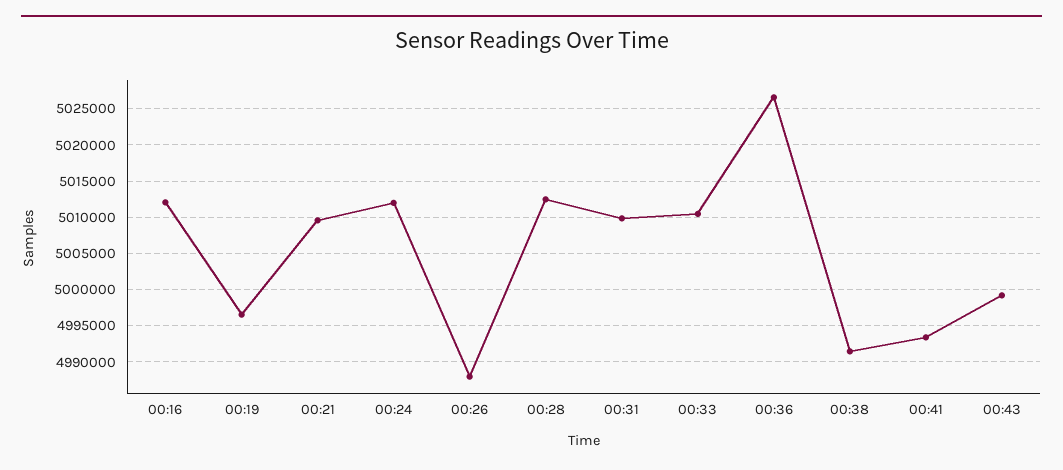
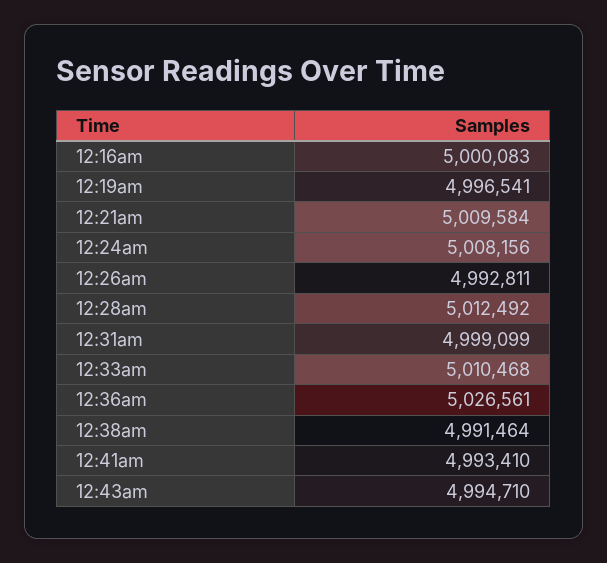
  {
-   "00:16": 5012000,
+   "00:16": 5000083,
    "00:19": 4996541,
    "00:21": 5009584,
-   "00:24": 5012000,
+   "00:24": 5008156,
-   "00:26": 4988000,
+   "00:26": 4992811,
    "00:28": 5012492,
-   "00:31": 5010000,
+   "00:31": 4999099,
    "00:33": 5010468,
    "00:36": 5026561,
    "00:38": 4991464,
    "00:41": 4993410,
-   "00:43": 4999000
+   "00:43": 4994710
  }

